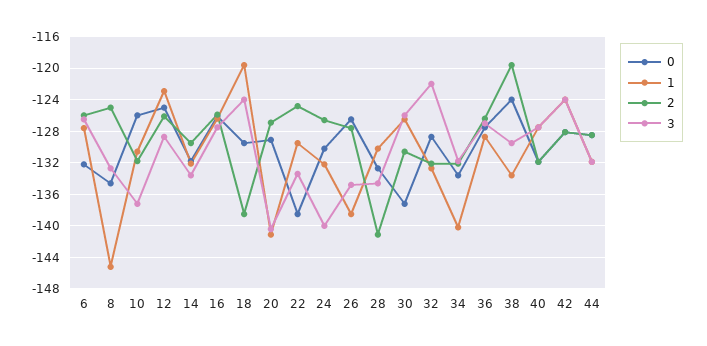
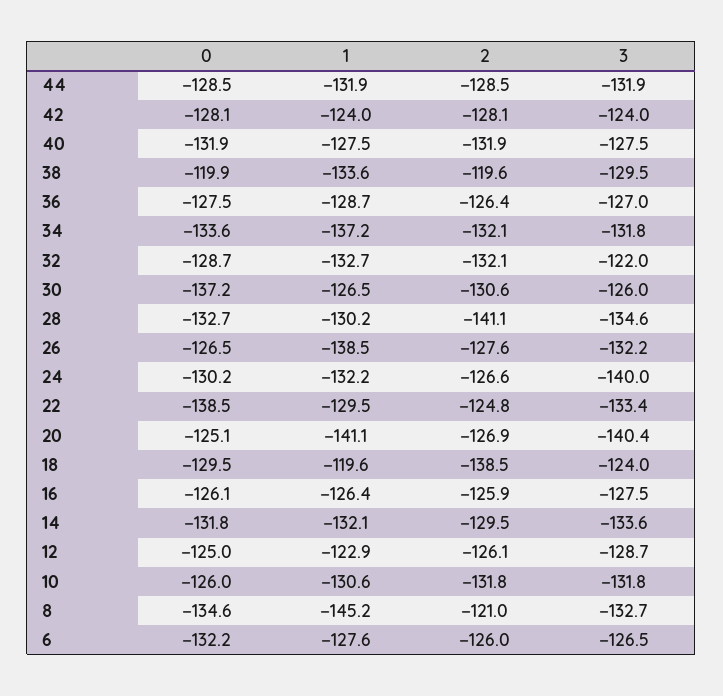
  {
    "0": {
      "6": -132.2,
      "8": -134.6,
      "10": -126,
      "12": -125,
      "14": -131.8,
      "16": -126.1,
      "18": -129.5,
-     "20": -129,
+     "20": -125.1,
      "22": -138.5,
      "24": -130.2,
      "26": -126.5,
      "28": -132.7,
      "30": -137.2,
      "32": -128.7,
      "34": -133.6,
      "36": -127.5,
-     "38": -124,
+     "38": -119.9,
      "40": -131.9,
      "42": -128.1,
      "44": -128.5
    },
    "1": {
      "6": -127.6,
      "8": -145.2,
      "10": -130.6,
      "12": -122.9,
      "14": -132.1,
      "16": -126.4,
      "18": -119.6,
      "20": -141.1,
      "22": -129.5,
      "24": -132.2,
      "26": -138.5,
      "28": -130.2,
      "30": -126.5,
      "32": -132.7,
-     "34": -140,
+     "34": -137.2,
      "36": -128.7,
      "38": -133.6,
      "40": -127.5,
      "42": -124,
      "44": -131.9
    },
    "2": {
      "6": -126,
-     "8": -125,
+     "8": -121,
      "10": -131.8,
      "12": -126.1,
      "14": -129.5,
      "16": -125.9,
      "18": -138.5,
      "20": -126.9,
      "22": -124.8,
      "24": -126.6,
      "26": -127.6,
      "28": -141.1,
      "30": -130.6,
      "32": -132.1,
      "34": -132.1,
      "36": -126.4,
      "38": -119.6,
      "40": -131.9,
      "42": -128.1,
      "44": -128.5
    },
    "3": {
      "6": -126.5,
      "8": -132.7,
-     "10": -137,
+     "10": -131.8,
      "12": -128.7,
      "14": -133.6,
      "16": -127.5,
      "18": -124,
      "20": -140.4,
      "22": -133.4,
      "24": -140,
-     "26": -135,
+     "26": -132.2,
      "28": -134.6,
      "30": -126,
      "32": -122,
      "34": -131.8,
      "36": -127,
      "38": -129.5,
      "40": -127.5,
      "42": -124,
      "44": -131.9
    }
  }

